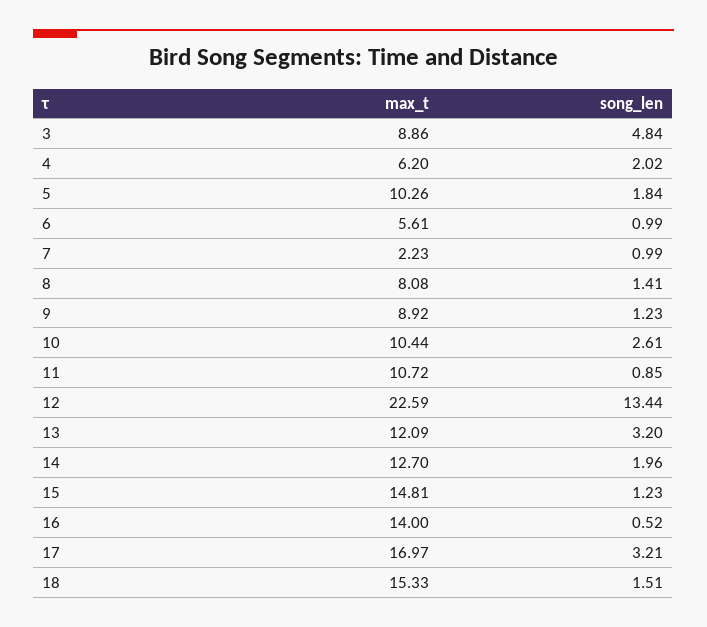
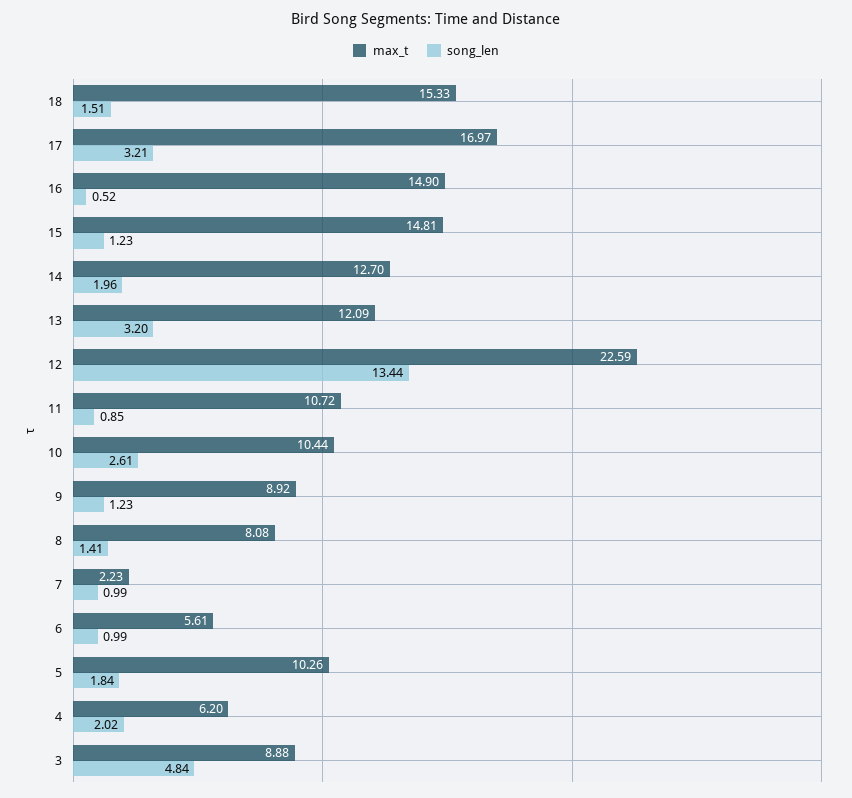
  {
    "max_t": {
-     "3": 8.86,
+     "3": 8.88,
      "4": 6.2,
      "5": 10.26,
      "6": 5.61,
      "7": 2.23,
      "8": 8.08,
      "9": 8.92,
      "10": 10.44,
      "11": 10.72,
      "12": 22.59,
      "13": 12.09,
      "14": 12.7,
      "15": 14.81,
-     "16": 14,
+     "16": 14.9,
      "17": 16.97,
      "18": 15.33
    },
    "song_len": {
      "3": 4.84,
      "4": 2.02,
      "5": 1.84,
      "6": 0.99,
      "7": 0.99,
      "8": 1.41,
      "9": 1.23,
      "10": 2.61,
      "11": 0.85,
      "12": 13.44,
      "13": 3.2,
      "14": 1.96,
      "15": 1.23,
      "16": 0.52,
      "17": 3.21,
      "18": 1.51
    }
  }

